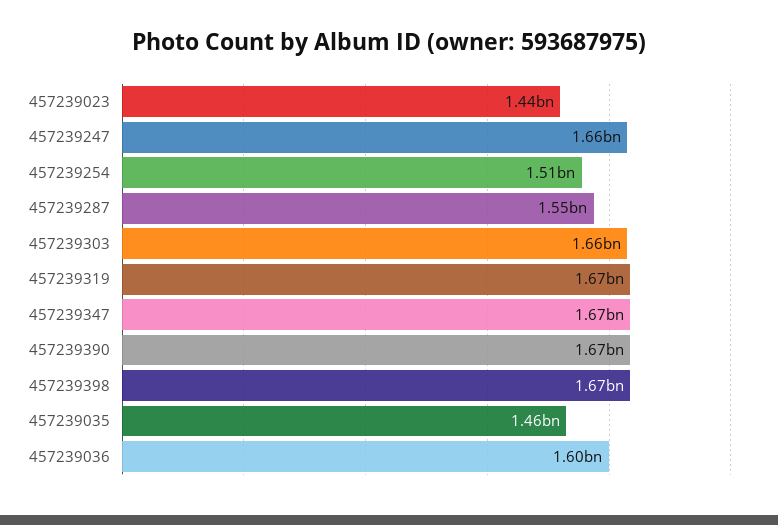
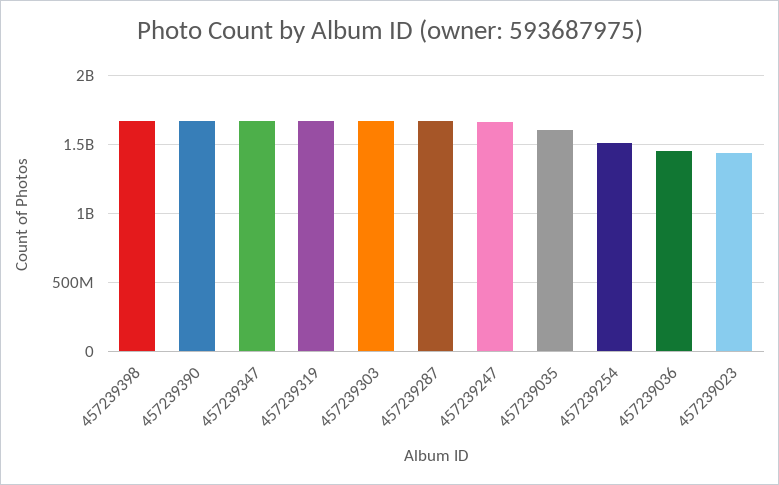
  {
    "457239023": 1440000000,
    "457239247": 1660000000,
    "457239254": 1510000000,
-   "457239287": 1550000000,
+   "457239287": 1650000000,
    "457239303": 1660000000,
    "457239319": 1670000000,
    "457239347": 1670000000,
    "457239390": 1670000000,
    "457239398": 1670000000,
-   "457239035": 1460000000,
+   "457239035": 1600000000,
-   "457239036": 1600000000
+   "457239036": 1450000000
  }

